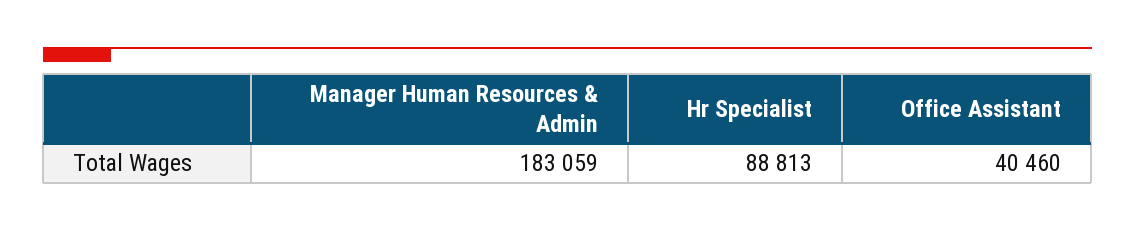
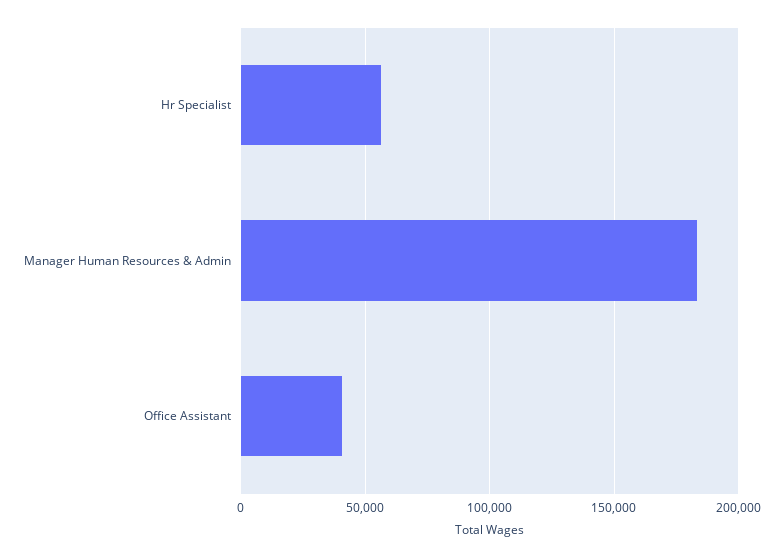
  {
    "Manager Human Resources & Admin": 183059,
-   "Hr Specialist": 88813,
+   "Hr Specialist": 55000,
    "Office Assistant": 40460
  }

